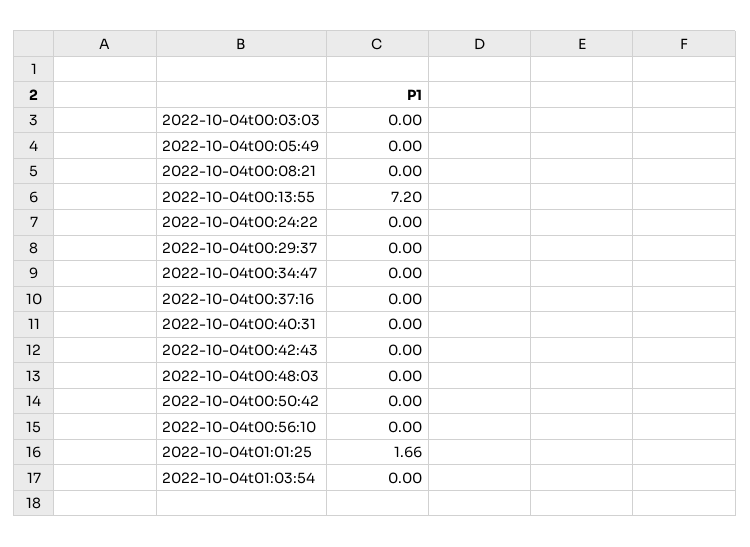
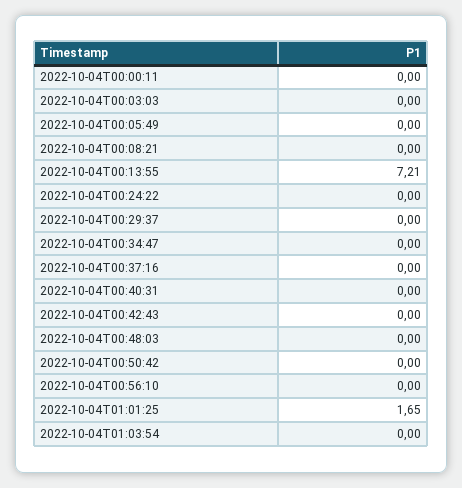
  {
    "2022-10-04t00:03:03": 0,
    "2022-10-04t00:05:49": 0,
    "2022-10-04t00:08:21": 0,
-   "2022-10-04t00:13:55": 7.2,
+   "2022-10-04t00:13:55": 7.21,
    "2022-10-04t00:24:22": 0,
    "2022-10-04t00:29:37": 0,
    "2022-10-04t00:34:47": 0,
    "2022-10-04t00:37:16": 0,
    "2022-10-04t00:40:31": 0,
    "2022-10-04t00:42:43": 0,
    "2022-10-04t00:48:03": 0,
    "2022-10-04t00:50:42": 0,
    "2022-10-04t00:56:10": 0,
-   "2022-10-04t01:01:25": 1.66,
+   "2022-10-04t01:01:25": 1.65,
-   "2022-10-04t01:03:54": 0
+   "2022-10-04t01:03:54": 0,
+   "2022-10-04T00:00:11": 0
  }

